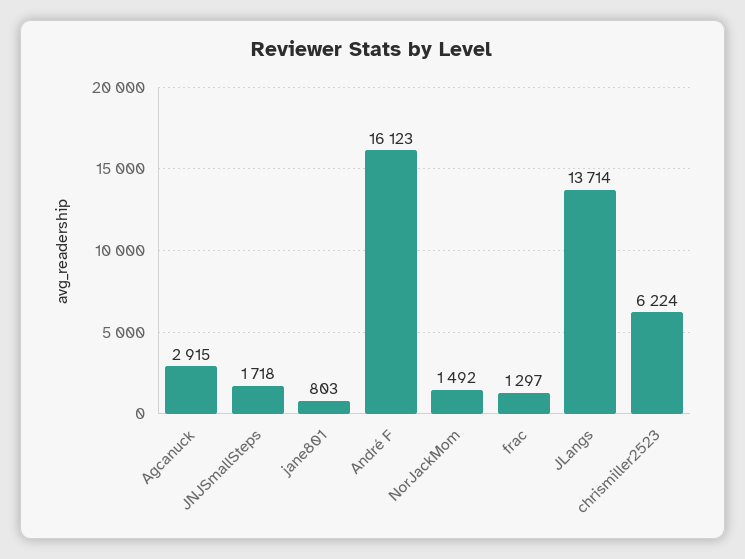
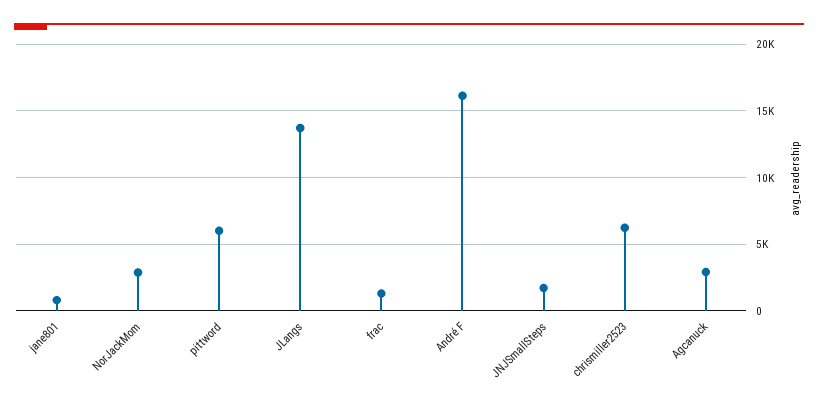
  {
    "Agcanuck": 2915,
    "JNJSmallSteps": 1718,
    "jane801": 803,
    "André F": 16123,
-   "NorJackMom": 1492,
+   "NorJackMom": 3000,
    "frac": 1297,
    "JLangs": 13714,
-   "chrismiller2523": 6224
+   "chrismiller2523": 6224,
+   "pittword": 6000
  }

